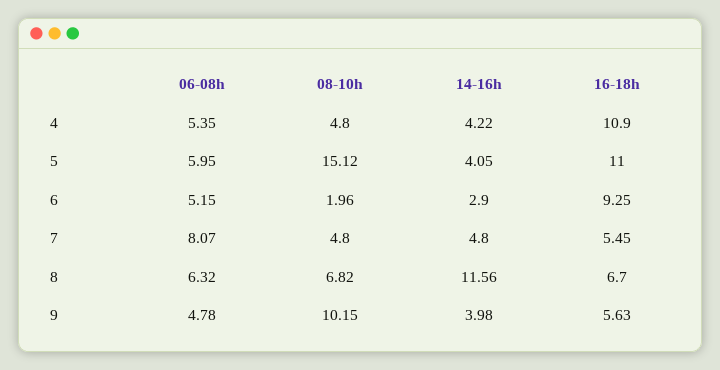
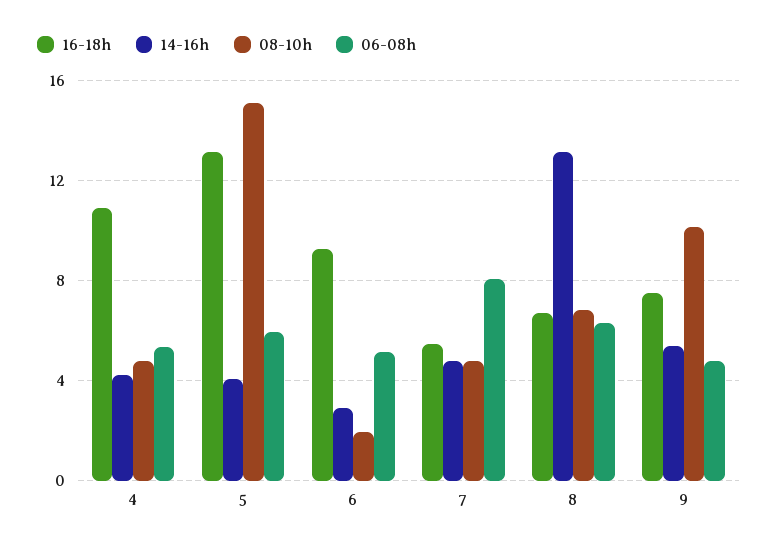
  {
    "06-08h": {
      "4": 5.35,
      "5": 5.95,
      "6": 5.15,
      "7": 8.07,
      "8": 6.32,
      "9": 4.78
    },
    "08-10h": {
      "4": 4.8,
      "5": 15.12,
      "6": 1.96,
      "7": 4.8,
      "8": 6.82,
      "9": 10.15
    },
    "14-16h": {
      "4": 4.22,
      "5": 4.05,
      "6": 2.9,
      "7": 4.8,
-     "8": 11.56,
+     "8": 13,
-     "9": 3.98
+     "9": 5.5
    },
    "16-18h": {
      "4": 10.9,
-     "5": 11,
+     "5": 13,
      "6": 9.25,
      "7": 5.45,
      "8": 6.7,
-     "9": 5.63
+     "9": 7.5
    }
  }

